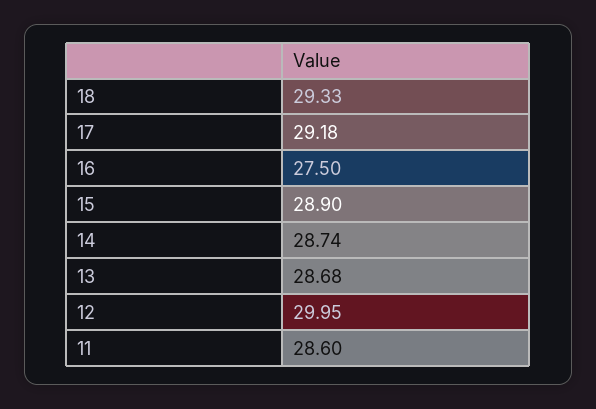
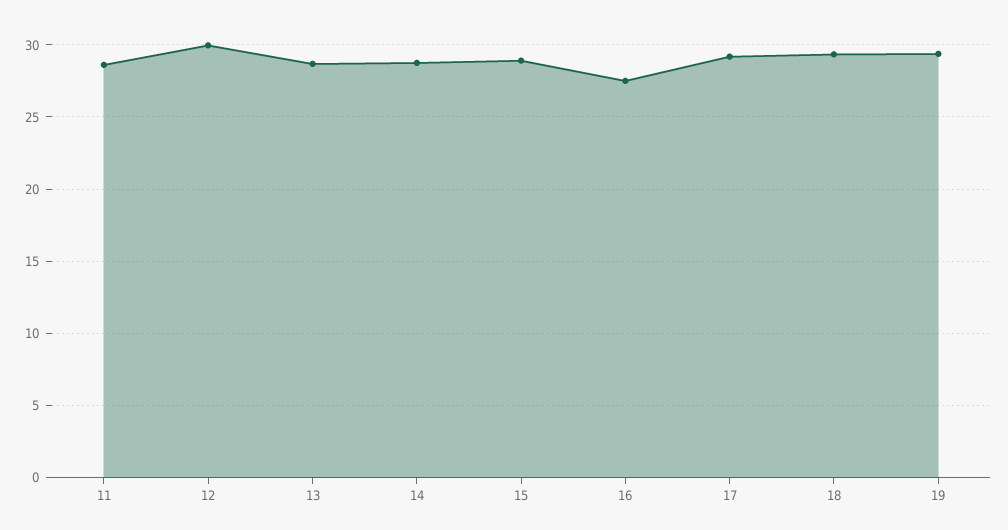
  {
    "18": 29.33,
    "17": 29.18,
    "16": 27.5,
    "15": 28.9,
    "14": 28.74,
    "13": 28.68,
    "12": 29.95,
-   "11": 28.6
+   "11": 28.6,
+   "19": 29.5
  }

